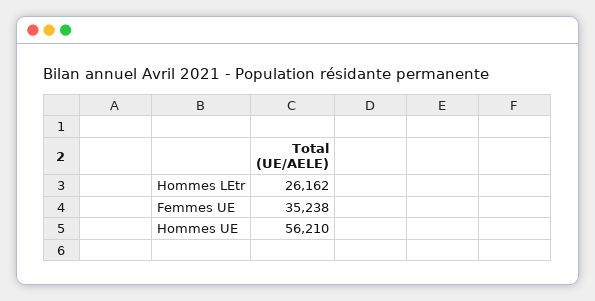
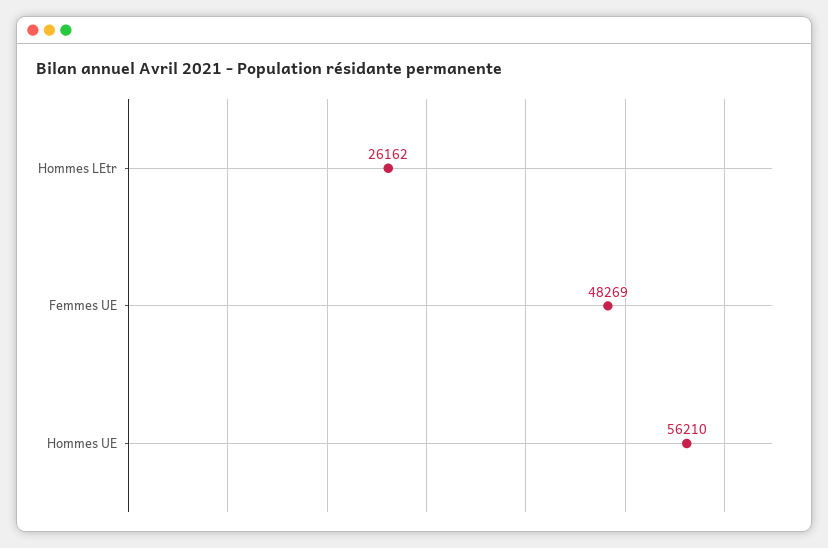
  {
    "Hommes LEtr": 26162,
-   "Femmes UE": 35238,
+   "Femmes UE": 48269,
    "Hommes UE": 56210
  }

